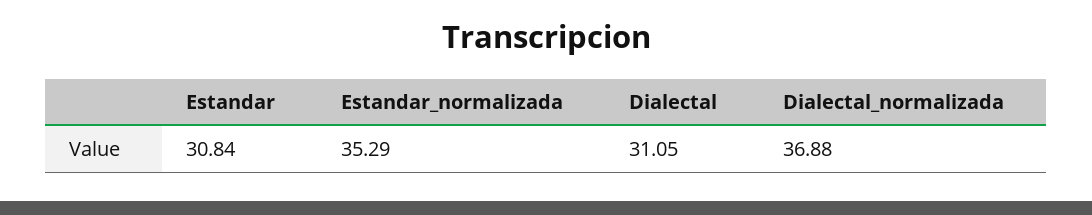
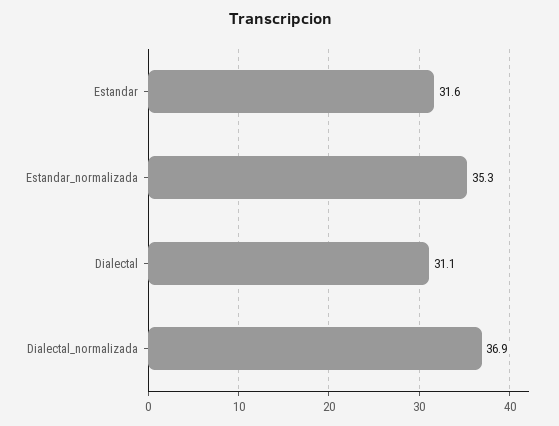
  {
-   "Estandar": 30.84,
+   "Estandar": 31.6,
    "Estandar_normalizada": 35.29,
    "Dialectal": 31.05,
    "Dialectal_normalizada": 36.88
  }

